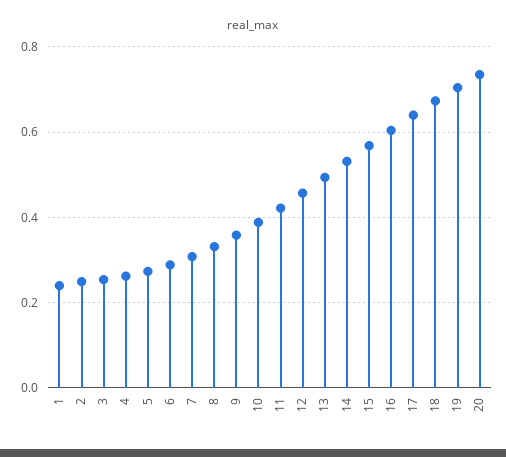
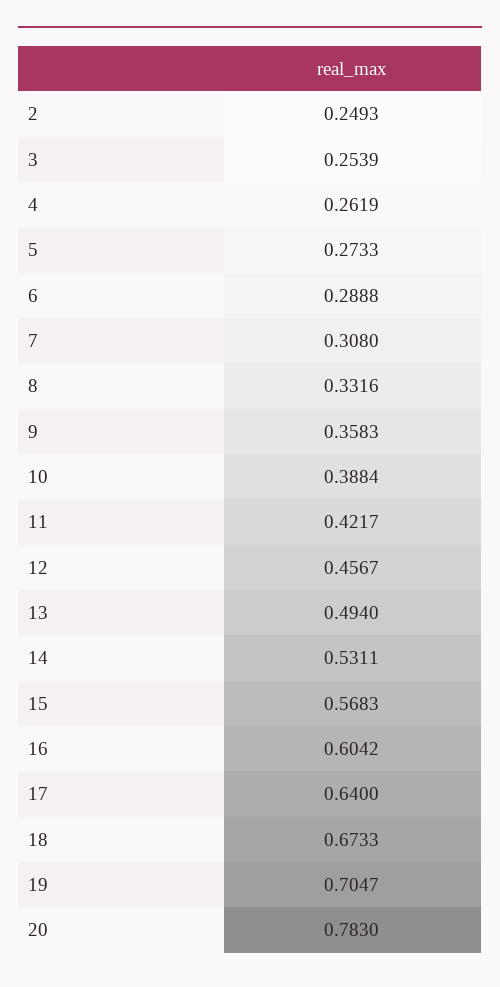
  {
-   "1": 0.24,
    "2": 0.2493,
    "3": 0.2539,
    "4": 0.2619,
    "5": 0.2733,
    "6": 0.2888,
    "7": 0.308,
    "8": 0.3316,
    "9": 0.3583,
    "10": 0.3884,
    "11": 0.4217,
    "12": 0.4567,
    "13": 0.494,
    "14": 0.5311,
    "15": 0.5683,
    "16": 0.6042,
    "17": 0.64,
    "18": 0.6733,
    "19": 0.7047,
-   "20": 0.74
+   "20": 0.783
  }

